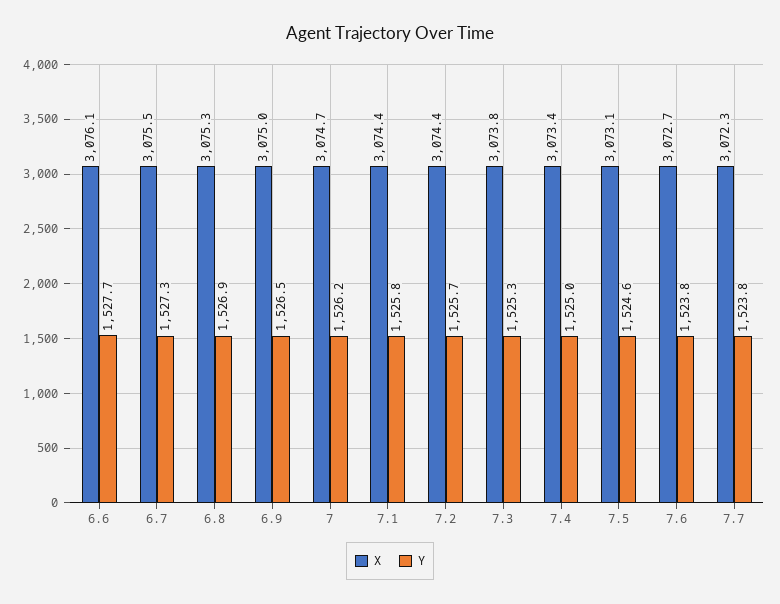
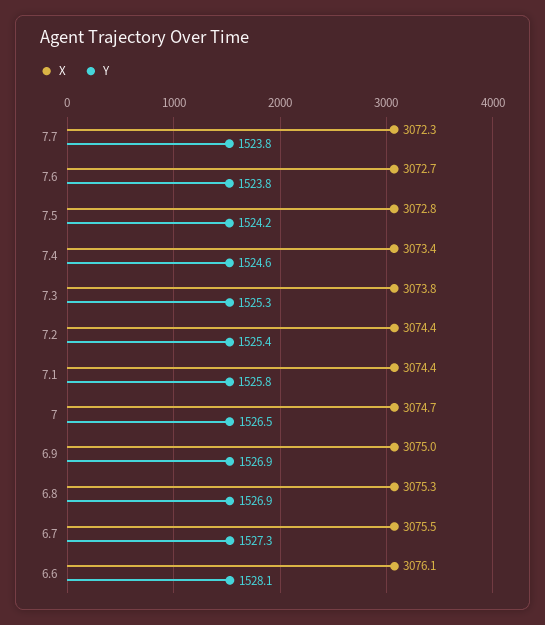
  {
    "X": {
      "6.6": 3076.1,
      "6.7": 3075.5,
      "6.8": 3075.3,
      "6.9": 3075,
      "7": 3074.7,
      "7.1": 3074.4,
      "7.2": 3074.4,
      "7.3": 3073.8,
      "7.4": 3073.4,
-     "7.5": 3073.1,
+     "7.5": 3072.8,
      "7.6": 3072.7,
      "7.7": 3072.3
    },
    "Y": {
-     "6.6": 1527.7,
+     "6.6": 1528.1,
      "6.7": 1527.3,
      "6.8": 1526.9,
-     "6.9": 1526.5,
+     "6.9": 1526.9,
-     "7": 1526.2,
+     "7": 1526.5,
      "7.1": 1525.8,
-     "7.2": 1525.7,
+     "7.2": 1525.4,
      "7.3": 1525.3,
-     "7.4": 1525,
+     "7.4": 1524.6,
-     "7.5": 1524.6,
+     "7.5": 1524.2,
      "7.6": 1523.8,
      "7.7": 1523.8
    }
  }

